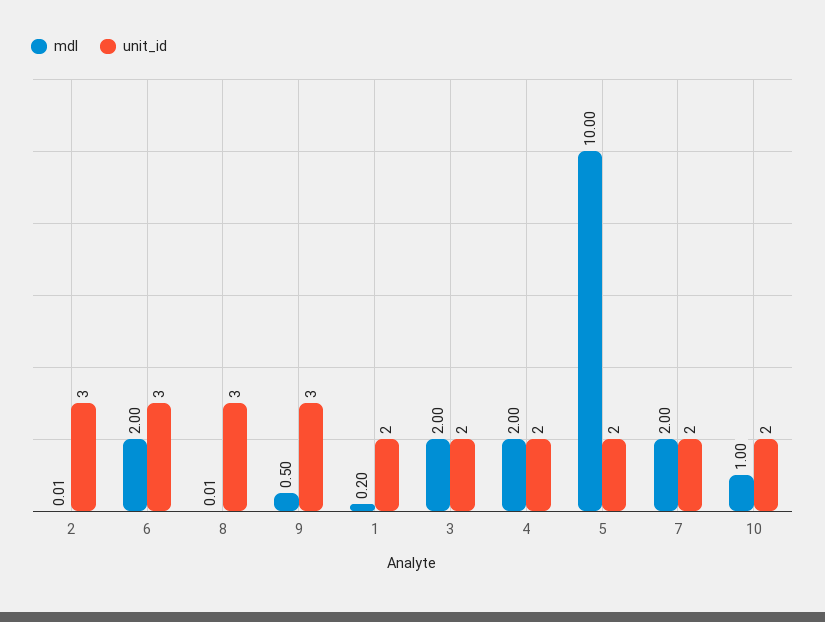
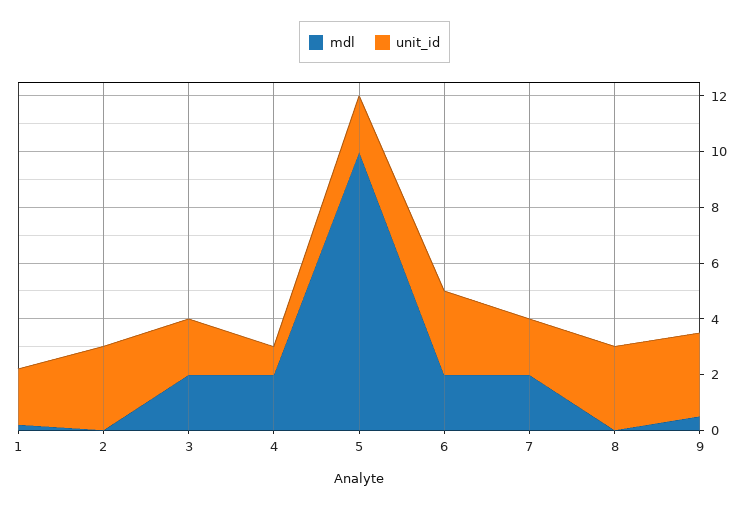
  {
    "mdl": {
      "2": 0.01,
      "6": 2,
      "8": 0.01,
      "9": 0.5,
      "1": 0.2,
      "3": 2,
      "4": 2,
      "5": 10,
-     "7": 2,
+     "7": 2
-     "10": 1
    },
    "unit_id": {
      "2": 3,
      "6": 3,
      "8": 3,
      "9": 3,
      "1": 2,
      "3": 2,
-     "4": 2,
+     "4": 1,
      "5": 2,
-     "7": 2,
+     "7": 2
-     "10": 2
    }
  }

